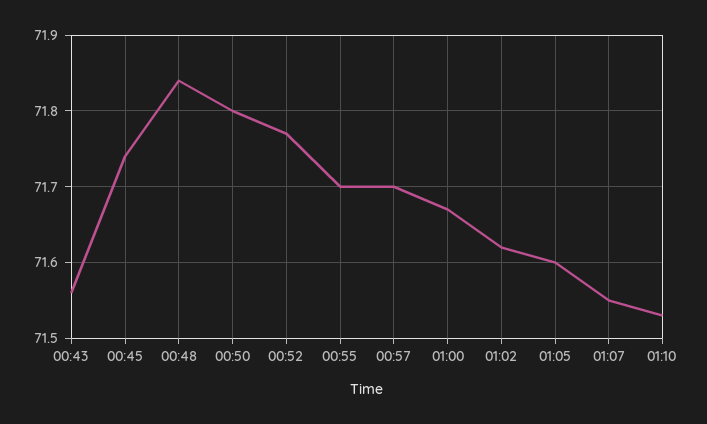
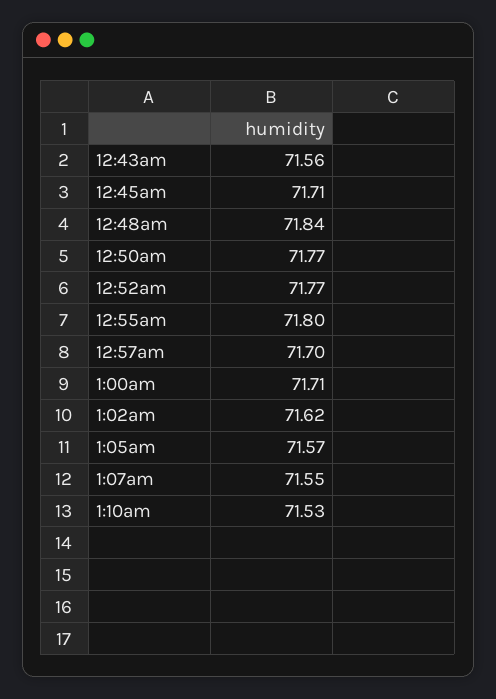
  {
    "00:43": 71.56,
-   "00:45": 71.74,
+   "00:45": 71.71,
    "00:48": 71.84,
-   "00:50": 71.8,
+   "00:50": 71.77,
    "00:52": 71.77,
-   "00:55": 71.7,
+   "00:55": 71.8,
    "00:57": 71.7,
-   "01:00": 71.67,
+   "01:00": 71.71,
    "01:02": 71.62,
-   "01:05": 71.6,
+   "01:05": 71.57,
    "01:07": 71.55,
    "01:10": 71.53
  }

